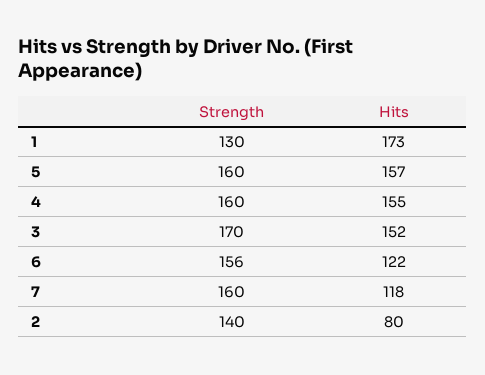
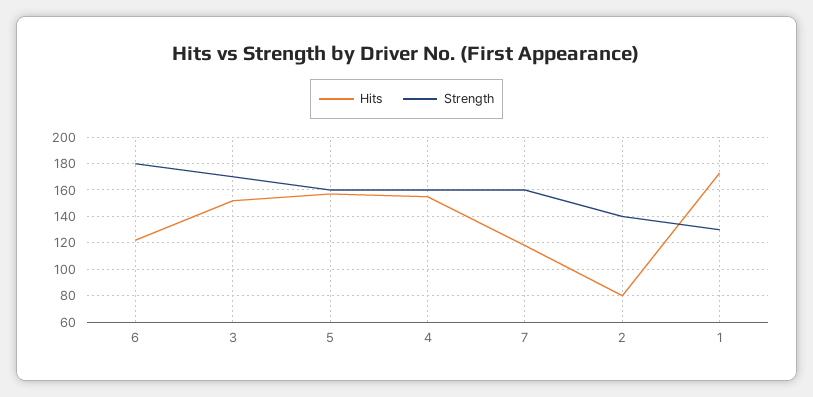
  {
    "Strength": {
      "1": 130,
      "5": 160,
      "4": 160,
      "3": 170,
-     "6": 156,
+     "6": 180,
      "7": 160,
      "2": 140
    },
    "Hits": {
      "1": 173,
      "5": 157,
      "4": 155,
      "3": 152,
      "6": 122,
      "7": 118,
      "2": 80
    }
  }

